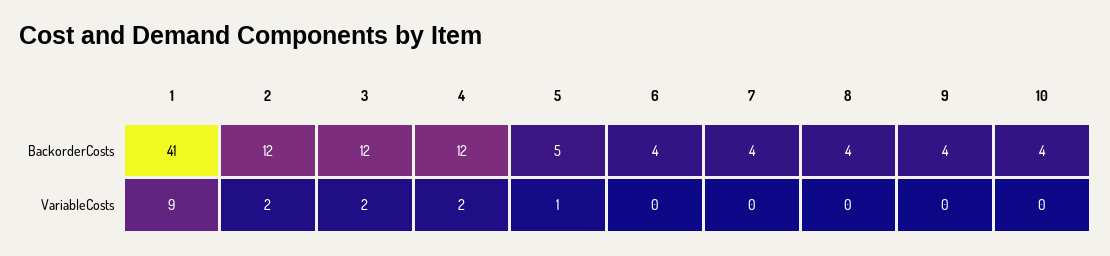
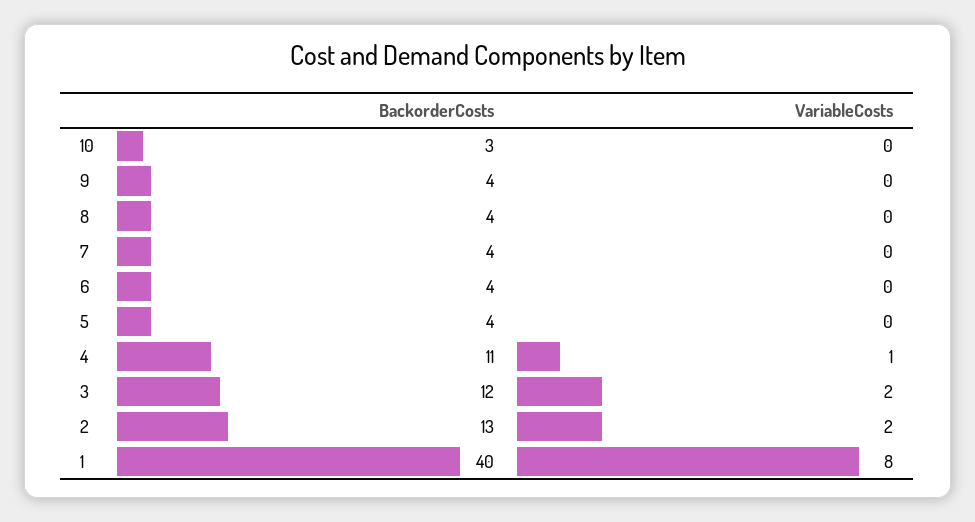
  {
    "1": {
-     "BackorderCosts": 41,
+     "BackorderCosts": 40,
-     "VariableCosts": 9
+     "VariableCosts": 8
    },
    "2": {
-     "BackorderCosts": 12,
+     "BackorderCosts": 13,
      "VariableCosts": 2
    },
    "3": {
      "BackorderCosts": 12,
      "VariableCosts": 2
    },
    "4": {
-     "BackorderCosts": 12,
+     "BackorderCosts": 11,
-     "VariableCosts": 2
+     "VariableCosts": 1
    },
    "5": {
-     "BackorderCosts": 5,
+     "BackorderCosts": 4,
-     "VariableCosts": 1
+     "VariableCosts": 0
    },
    "6": {
      "BackorderCosts": 4,
      "VariableCosts": 0
    },
    "7": {
      "BackorderCosts": 4,
      "VariableCosts": 0
    },
    "8": {
      "BackorderCosts": 4,
      "VariableCosts": 0
    },
    "9": {
      "BackorderCosts": 4,
      "VariableCosts": 0
    },
    "10": {
-     "BackorderCosts": 4,
+     "BackorderCosts": 3,
      "VariableCosts": 0
    }
  }

